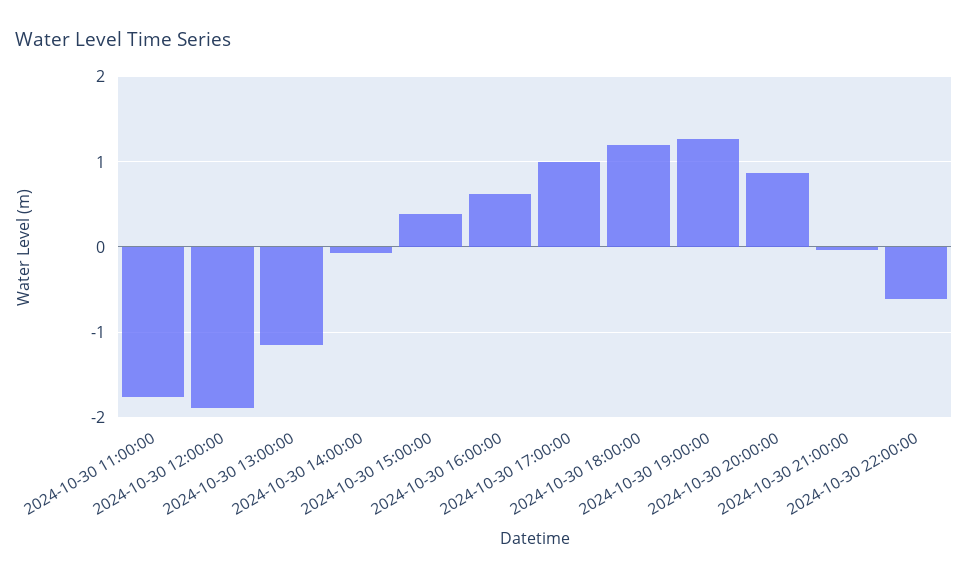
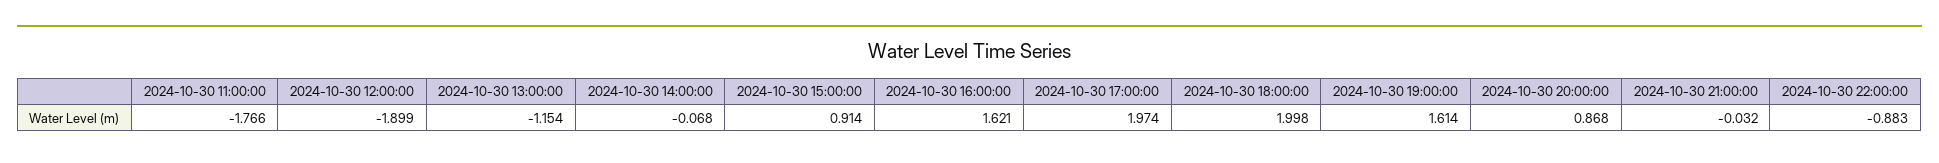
  {
    "2024-10-30 11:00:00": -1.766,
    "2024-10-30 12:00:00": -1.899,
    "2024-10-30 13:00:00": -1.154,
    "2024-10-30 14:00:00": -0.068,
-   "2024-10-30 15:00:00": 0.4,
+   "2024-10-30 15:00:00": 0.914,
-   "2024-10-30 16:00:00": 0.6,
+   "2024-10-30 16:00:00": 1.621,
-   "2024-10-30 17:00:00": 1,
+   "2024-10-30 17:00:00": 1.974,
-   "2024-10-30 18:00:00": 1.2,
+   "2024-10-30 18:00:00": 1.998,
-   "2024-10-30 19:00:00": 1.3,
+   "2024-10-30 19:00:00": 1.614,
    "2024-10-30 20:00:00": 0.868,
    "2024-10-30 21:00:00": -0.032,
-   "2024-10-30 22:00:00": -0.6
+   "2024-10-30 22:00:00": -0.883
  }

